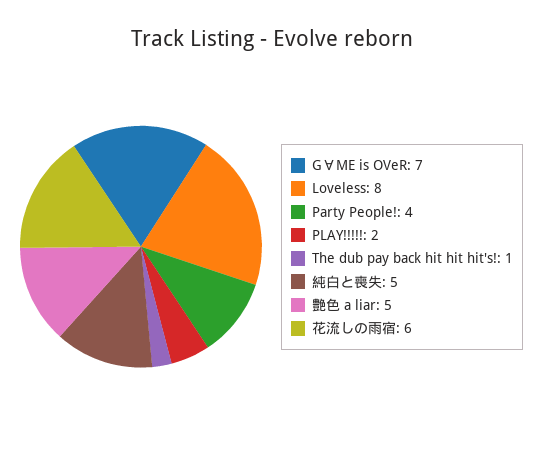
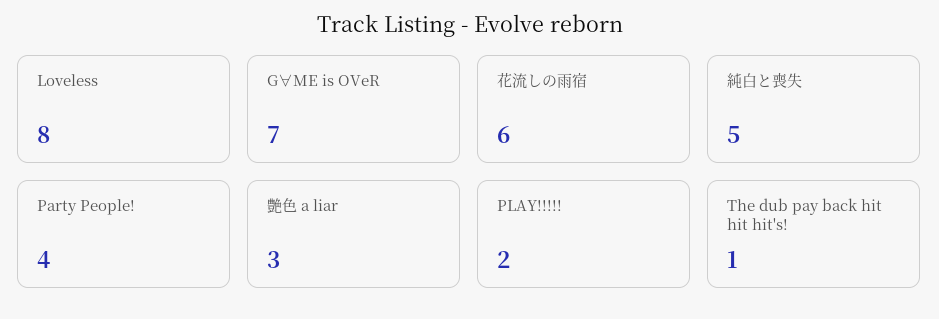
  {
    "G∀ME is OVeR": 7,
    "Loveless": 8,
    "Party People!": 4,
    "PLAY!!!!!": 2,
    "The dub pay back hit hit hit's!": 1,
    "純白と喪失": 5,
-   "艶色 a liar": 5,
+   "艶色 a liar": 3,
    "花流しの雨宿": 6
  }

